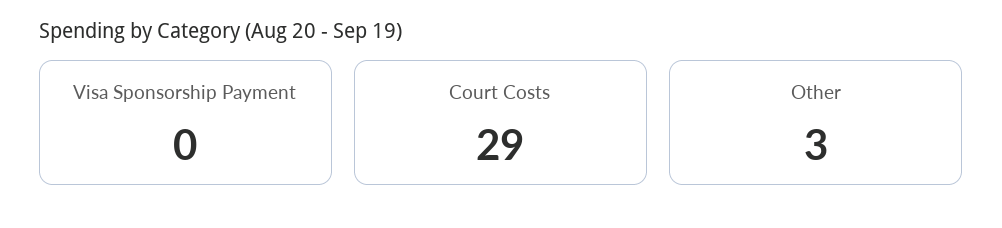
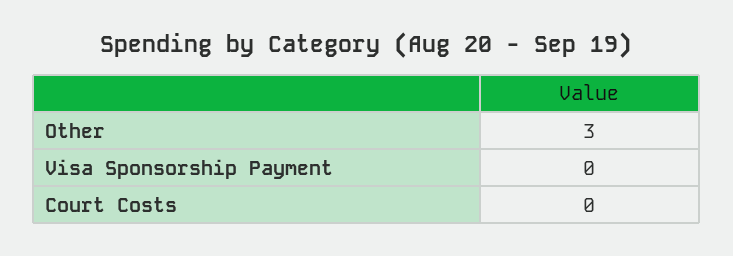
  {
    "Visa Sponsorship Payment": 0,
-   "Court Costs": 29,
+   "Court Costs": 0,
    "Other": 3
  }

